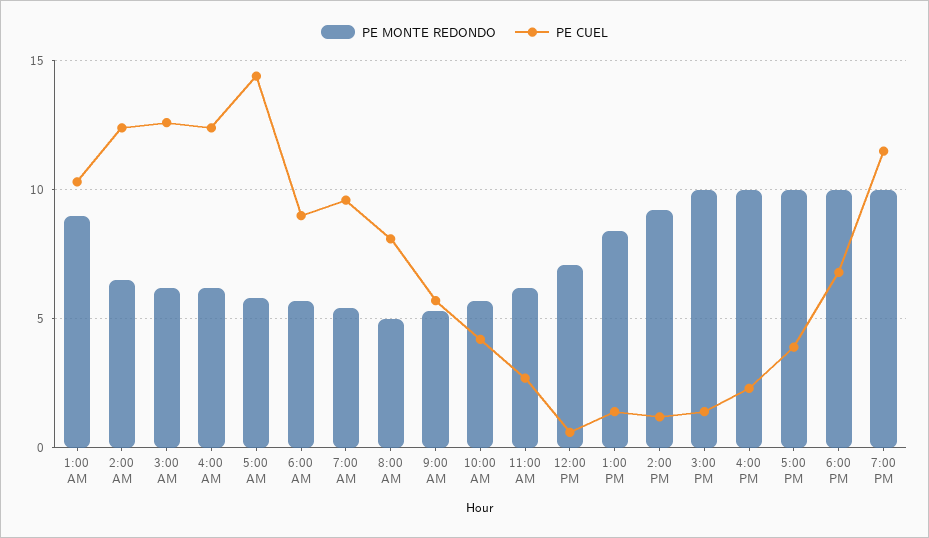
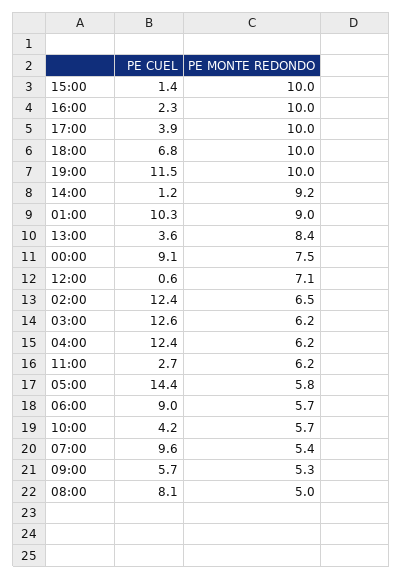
  {
    "PE MONTE REDONDO": {
      "1:00 AM": 9,
      "2:00 AM": 6.5,
      "3:00 AM": 6.2,
      "4:00 AM": 6.2,
      "5:00 AM": 5.8,
      "6:00 AM": 5.7,
      "7:00 AM": 5.4,
      "8:00 AM": 5,
      "9:00 AM": 5.3,
      "10:00 AM": 5.7,
      "11:00 AM": 6.2,
      "12:00 PM": 7.1,
      "1:00 PM": 8.4,
      "2:00 PM": 9.2,
      "3:00 PM": 10,
      "4:00 PM": 10,
      "5:00 PM": 10,
      "6:00 PM": 10,
-     "7:00 PM": 10
+     "7:00 PM": 10,
+     "00:00": 7.5
    },
    "PE CUEL": {
      "1:00 AM": 10.3,
      "2:00 AM": 12.4,
      "3:00 AM": 12.6,
      "4:00 AM": 12.4,
      "5:00 AM": 14.4,
      "6:00 AM": 9,
      "7:00 AM": 9.6,
      "8:00 AM": 8.1,
      "9:00 AM": 5.7,
      "10:00 AM": 4.2,
      "11:00 AM": 2.7,
      "12:00 PM": 0.6,
-     "1:00 PM": 1.5,
+     "1:00 PM": 3.6,
      "2:00 PM": 1.2,
      "3:00 PM": 1.4,
      "4:00 PM": 2.3,
      "5:00 PM": 3.9,
      "6:00 PM": 6.8,
-     "7:00 PM": 11.5
+     "7:00 PM": 11.5,
+     "00:00": 9.1
    }
  }

